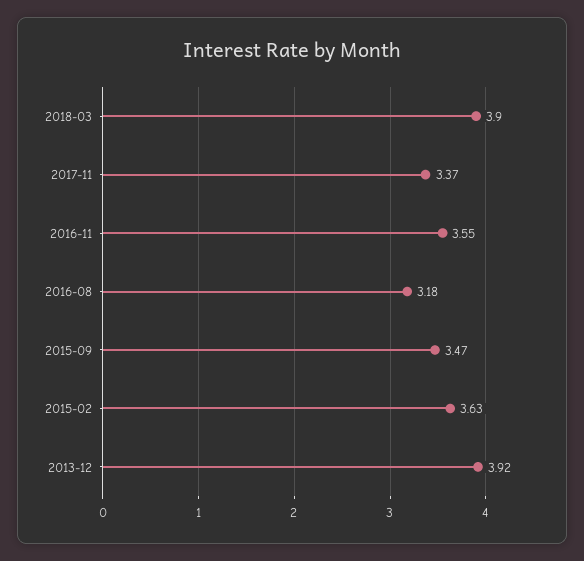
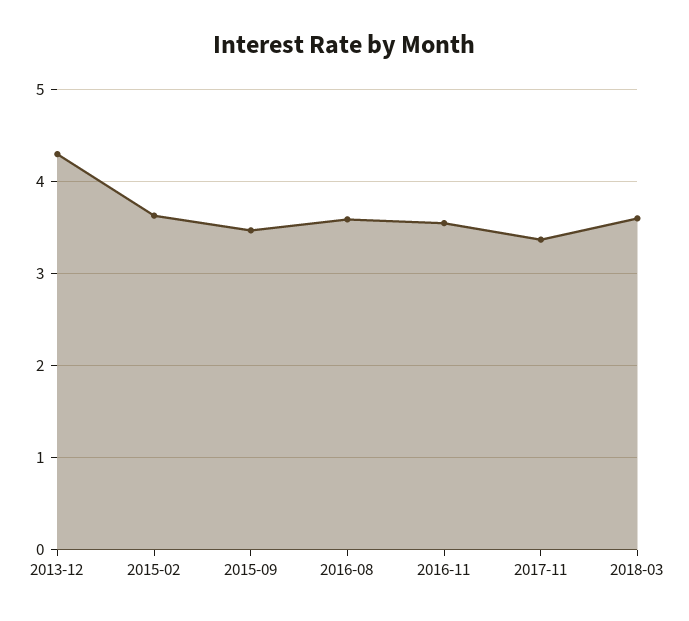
  {
-   "2018-03": 3.9,
+   "2018-03": 3.6,
    "2017-11": 3.37,
    "2016-11": 3.55,
-   "2016-08": 3.18,
+   "2016-08": 3.6,
    "2015-09": 3.47,
    "2015-02": 3.63,
-   "2013-12": 3.92
+   "2013-12": 4.3
  }

